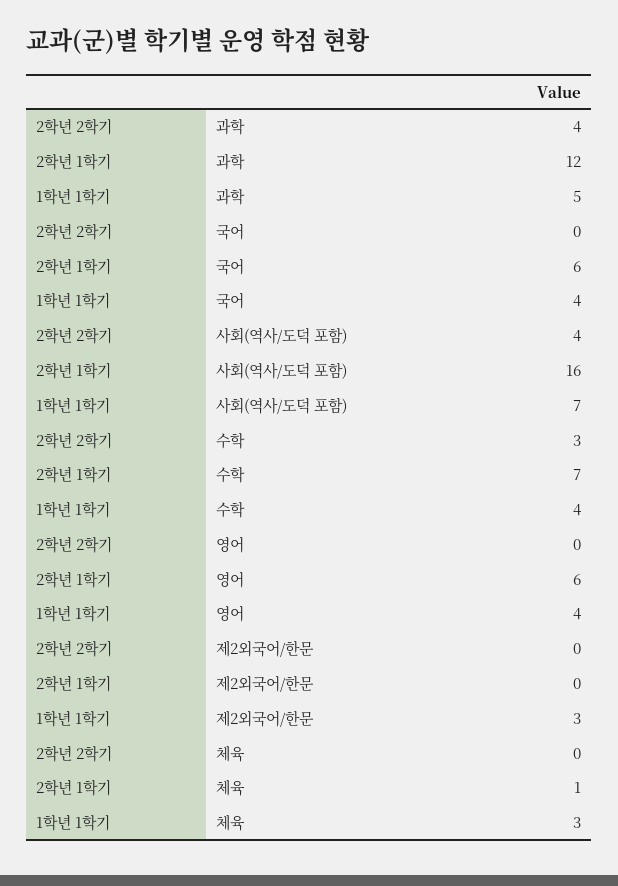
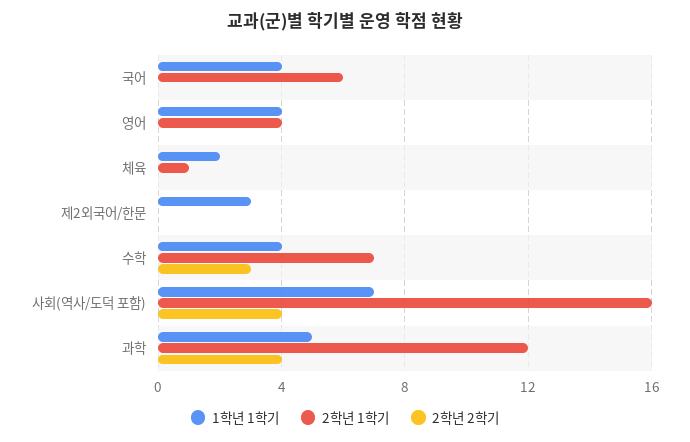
  {
    "2학년 2학기": {
      "과학": 4,
      "국어": 0,
      "사회(역사/도덕 포함)": 4,
      "수학": 3,
      "영어": 0,
      "제2외국어/한문": 0,
      "체육": 0
    },
    "2학년 1학기": {
      "과학": 12,
      "국어": 6,
      "사회(역사/도덕 포함)": 16,
      "수학": 7,
-     "영어": 6,
+     "영어": 4,
      "제2외국어/한문": 0,
      "체육": 1
    },
    "1학년 1학기": {
      "과학": 5,
      "국어": 4,
      "사회(역사/도덕 포함)": 7,
      "수학": 4,
      "영어": 4,
      "제2외국어/한문": 3,
-     "체육": 3
+     "체육": 2
    }
  }

